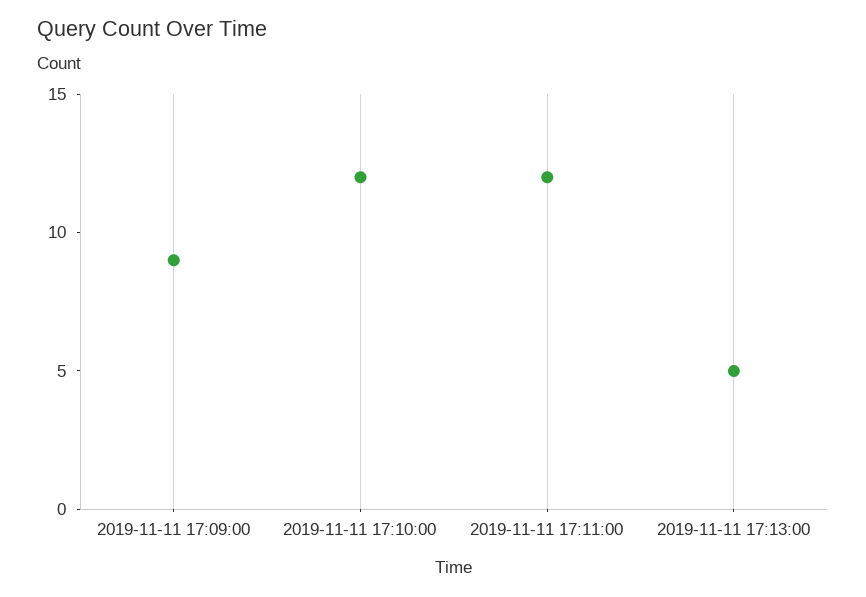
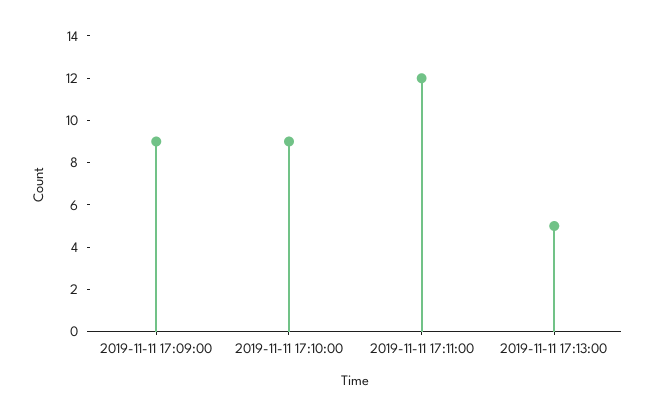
  {
    "2019-11-11 17:09:00": 9,
-   "2019-11-11 17:10:00": 12,
+   "2019-11-11 17:10:00": 9,
    "2019-11-11 17:11:00": 12,
    "2019-11-11 17:13:00": 5
  }

